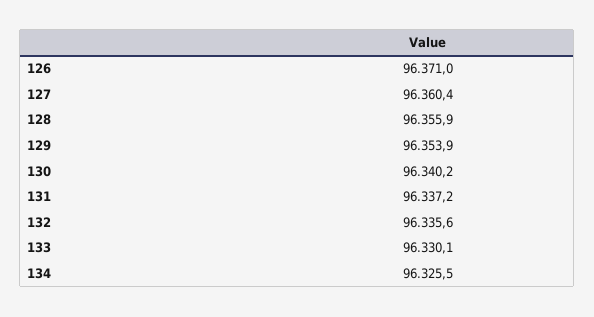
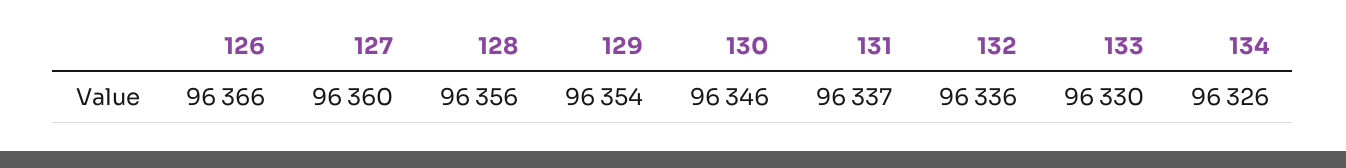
  {
-   "126": 96371,
+   "126": 96366,
    "127": 96360.4,
    "128": 96355.9,
    "129": 96353.9,
-   "130": 96340.2,
+   "130": 96346,
    "131": 96337.2,
    "132": 96335.6,
    "133": 96330.1,
    "134": 96325.5
  }

